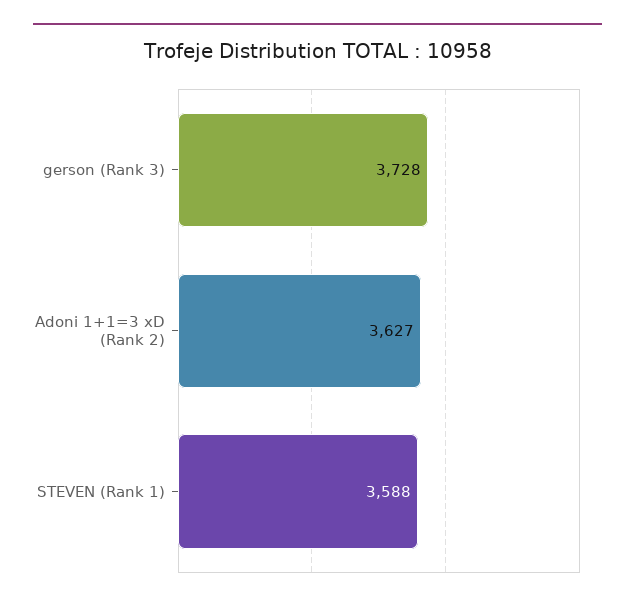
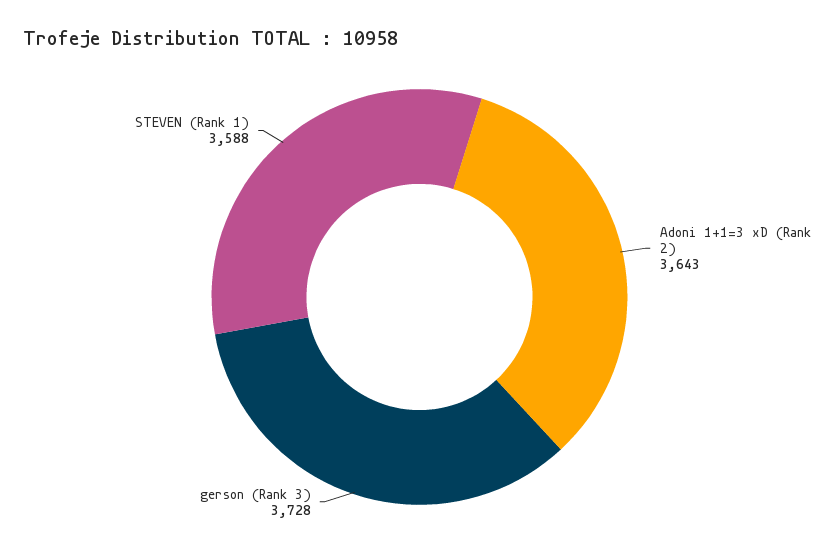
  {
    "gerson (Rank 3)": 3728,
-   "Adoni 1+1=3 xD (Rank 2)": 3627,
+   "Adoni 1+1=3 xD (Rank 2)": 3643,
    "STEVEN (Rank 1)": 3588
  }

